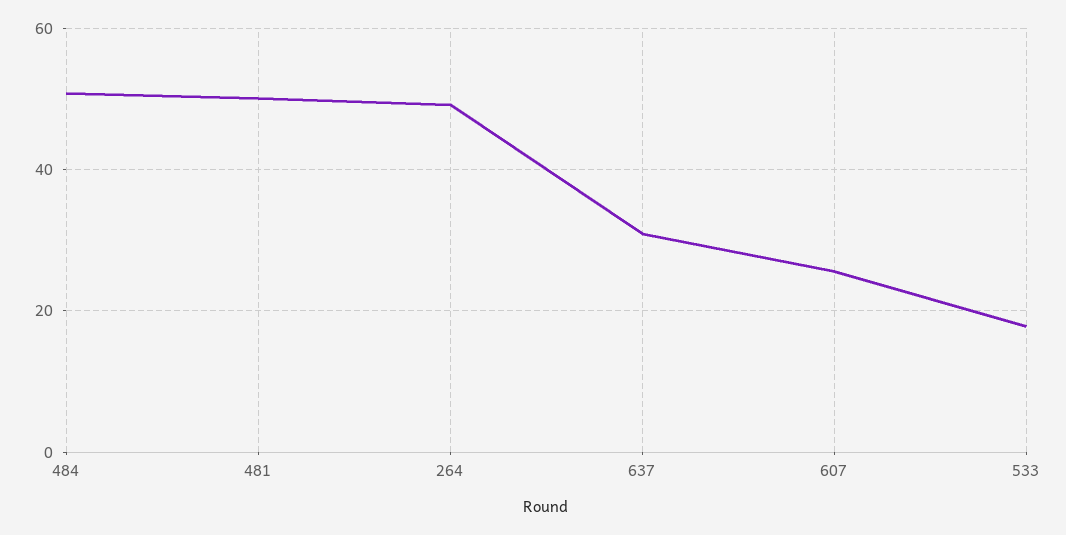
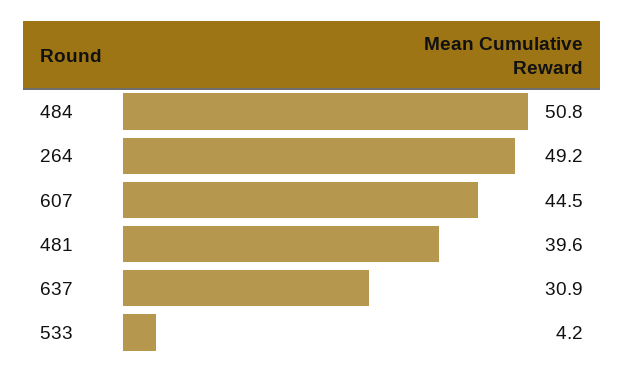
  {
    "484": 50.8,
-   "481": 50,
+   "481": 39.6,
    "264": 49.2,
    "637": 30.9,
-   "607": 26,
+   "607": 44.5,
-   "533": 18
+   "533": 4.2
  }

